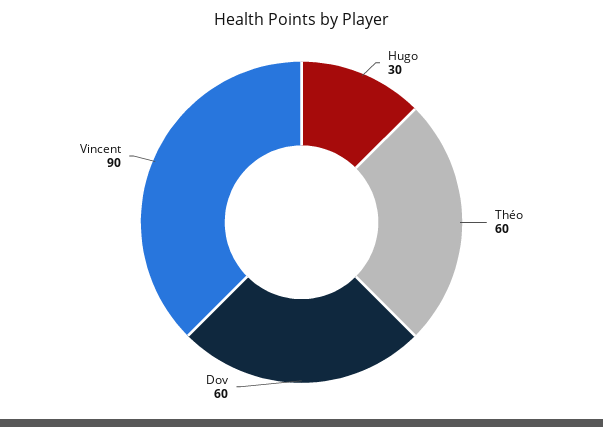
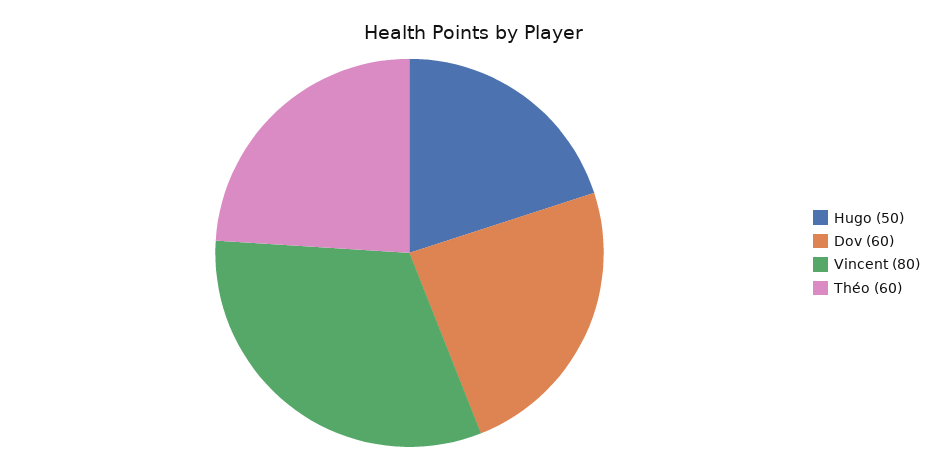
  {
-   "Hugo": 30,
+   "Hugo": 50,
    "Théo": 60,
    "Dov": 60,
-   "Vincent": 90
+   "Vincent": 80
  }

